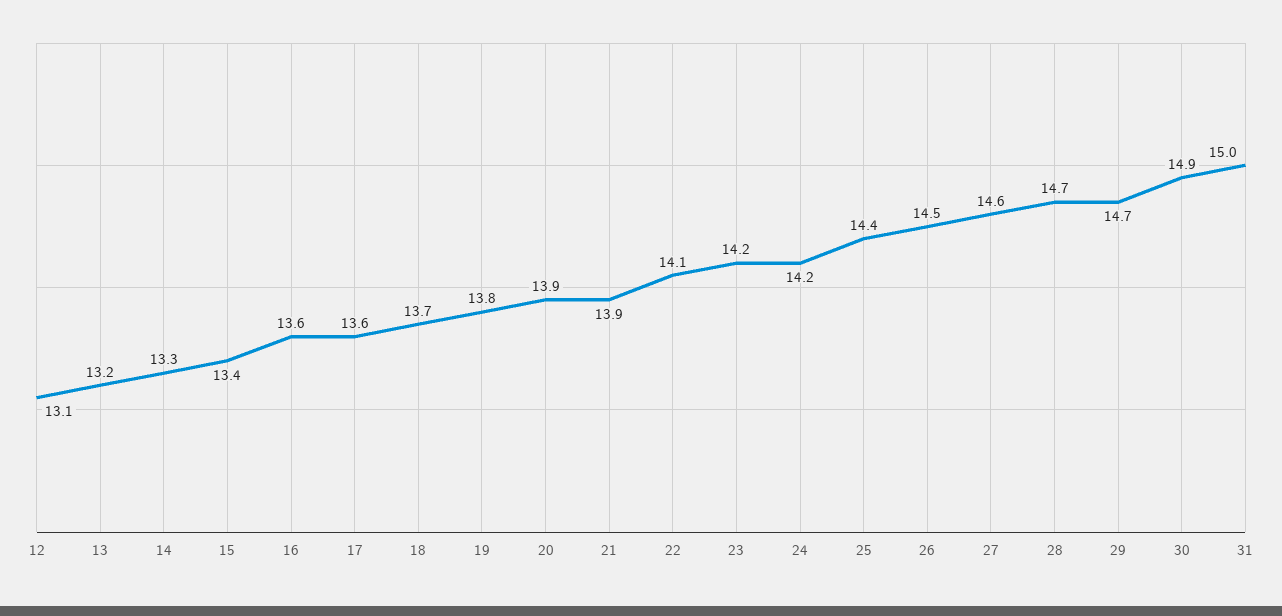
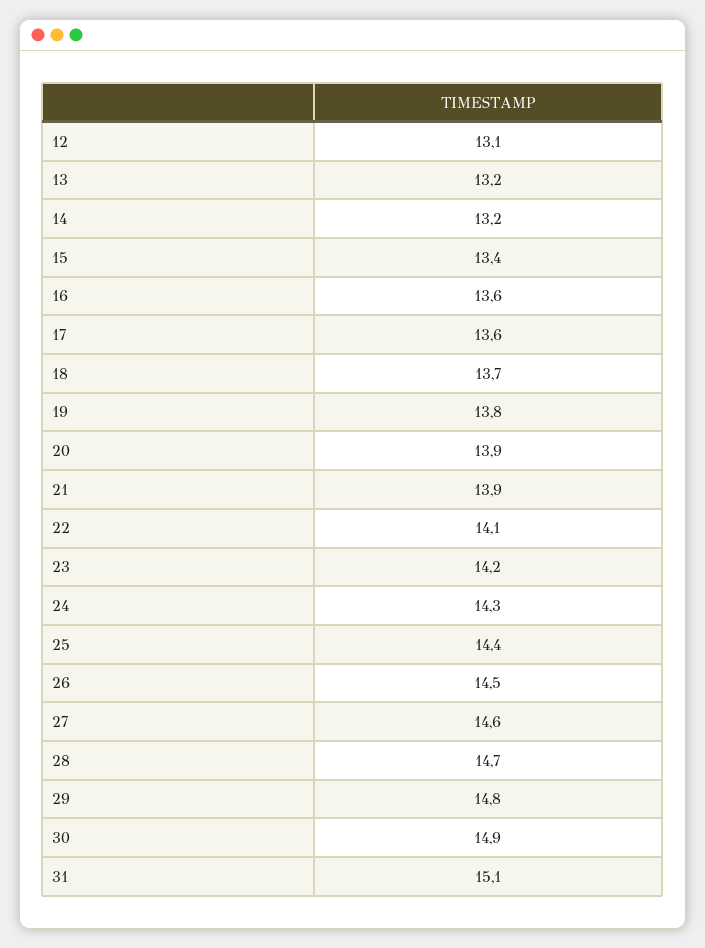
  {
    "12": 13.1,
    "13": 13.2,
-   "14": 13.3,
+   "14": 13.2,
    "15": 13.4,
    "16": 13.6,
    "17": 13.6,
    "18": 13.7,
    "19": 13.8,
    "20": 13.9,
    "21": 13.9,
    "22": 14.1,
    "23": 14.2,
-   "24": 14.2,
+   "24": 14.3,
    "25": 14.4,
    "26": 14.5,
    "27": 14.6,
    "28": 14.7,
-   "29": 14.7,
+   "29": 14.8,
    "30": 14.9,
-   "31": 15
+   "31": 15.1
  }

